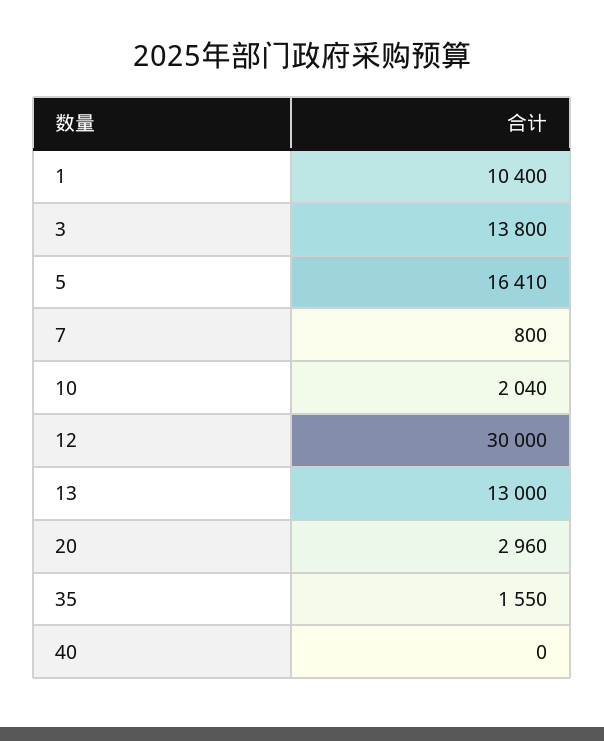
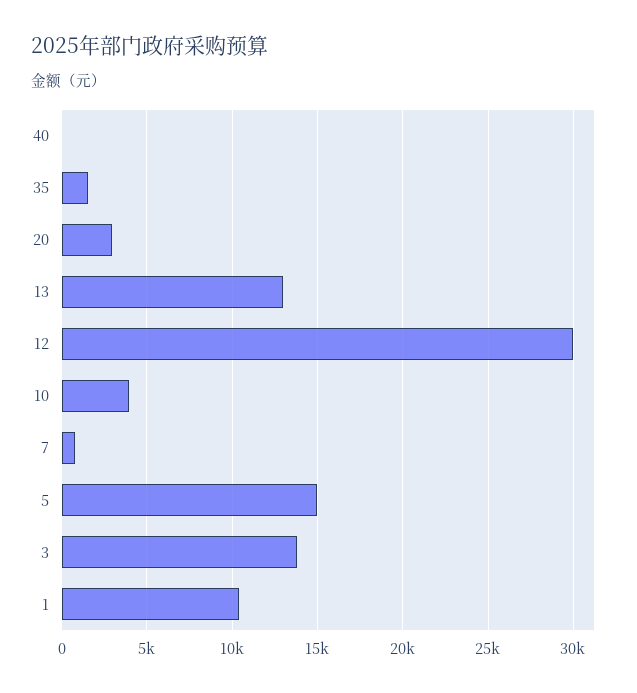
  {
    "1": 10400,
    "3": 13800,
-   "5": 16410,
+   "5": 15000,
    "7": 800,
-   "10": 2040,
+   "10": 4000,
    "12": 30000,
    "13": 13000,
    "20": 2960,
    "35": 1550,
    "40": 0
  }

